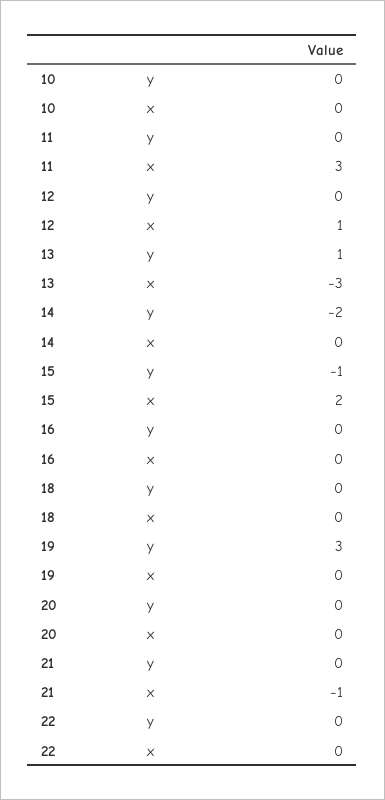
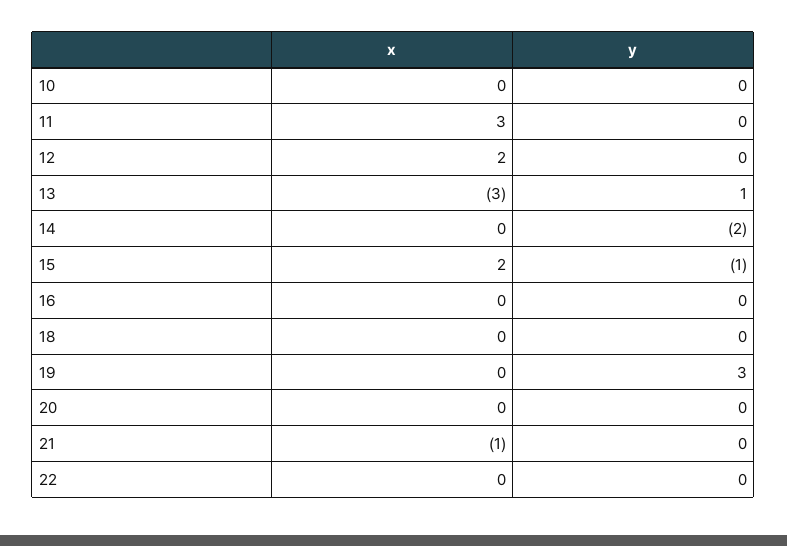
  {
    "10": {
      "y": 0,
      "x": 0
    },
    "11": {
      "y": 0,
      "x": 3
    },
    "12": {
      "y": 0,
-     "x": 1
+     "x": 2
    },
    "13": {
      "y": 1,
      "x": -3
    },
    "14": {
      "y": -2,
      "x": 0
    },
    "15": {
      "y": -1,
      "x": 2
    },
    "16": {
      "y": 0,
      "x": 0
    },
    "18": {
      "y": 0,
      "x": 0
    },
    "19": {
      "y": 3,
      "x": 0
    },
    "20": {
      "y": 0,
      "x": 0
    },
    "21": {
      "y": 0,
      "x": -1
    },
    "22": {
      "y": 0,
      "x": 0
    }
  }

